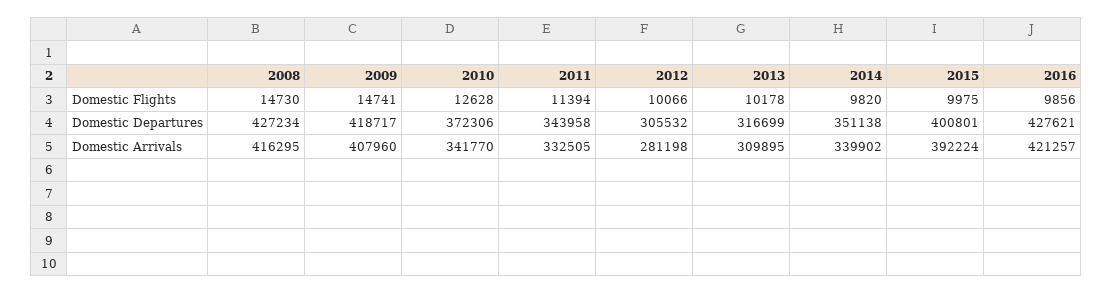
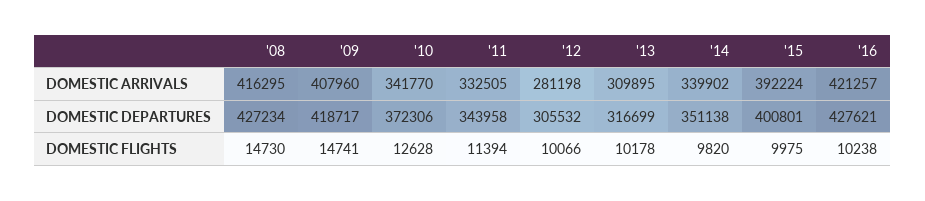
  {
    "2008": {
      "Domestic Flights": 14730,
      "Domestic Departures": 427234,
      "Domestic Arrivals": 416295
    },
    "2009": {
      "Domestic Flights": 14741,
      "Domestic Departures": 418717,
      "Domestic Arrivals": 407960
    },
    "2010": {
      "Domestic Flights": 12628,
      "Domestic Departures": 372306,
      "Domestic Arrivals": 341770
    },
    "2011": {
      "Domestic Flights": 11394,
      "Domestic Departures": 343958,
      "Domestic Arrivals": 332505
    },
    "2012": {
      "Domestic Flights": 10066,
      "Domestic Departures": 305532,
      "Domestic Arrivals": 281198
    },
    "2013": {
      "Domestic Flights": 10178,
      "Domestic Departures": 316699,
      "Domestic Arrivals": 309895
    },
    "2014": {
      "Domestic Flights": 9820,
      "Domestic Departures": 351138,
      "Domestic Arrivals": 339902
    },
    "2015": {
      "Domestic Flights": 9975,
      "Domestic Departures": 400801,
      "Domestic Arrivals": 392224
    },
    "2016": {
-     "Domestic Flights": 9856,
+     "Domestic Flights": 10238,
      "Domestic Departures": 427621,
      "Domestic Arrivals": 421257
    }
  }

